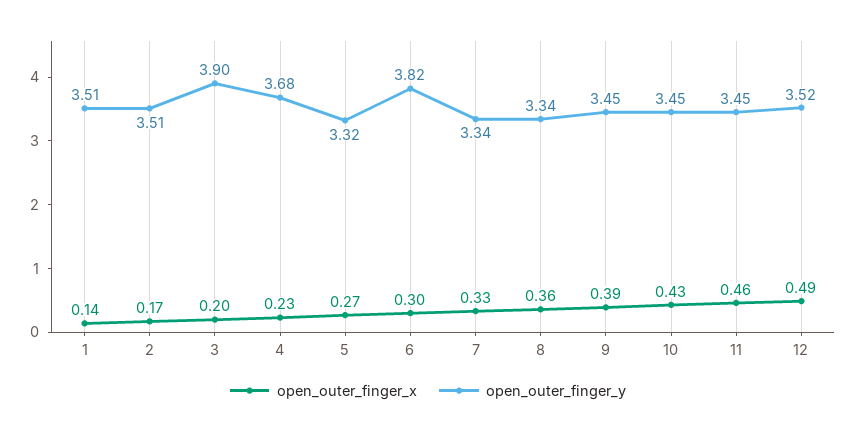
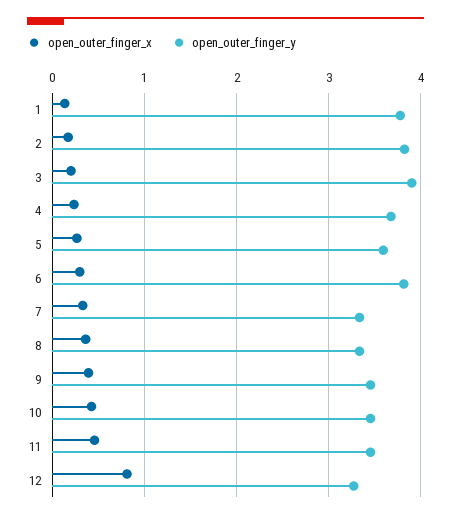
  {
    "open_outer_finger_x": {
      "1": 0.14,
      "2": 0.17,
      "3": 0.2,
      "4": 0.23,
      "5": 0.27,
      "6": 0.3,
      "7": 0.33,
      "8": 0.36,
      "9": 0.39,
      "10": 0.43,
      "11": 0.46,
-     "12": 0.49
+     "12": 0.8
    },
    "open_outer_finger_y": {
-     "1": 3.51,
+     "1": 3.8,
-     "2": 3.51,
+     "2": 3.8,
      "3": 3.9,
      "4": 3.68,
-     "5": 3.32,
+     "5": 3.6,
      "6": 3.82,
      "7": 3.34,
      "8": 3.34,
      "9": 3.45,
      "10": 3.45,
      "11": 3.45,
-     "12": 3.52
+     "12": 3.3
    }
  }

